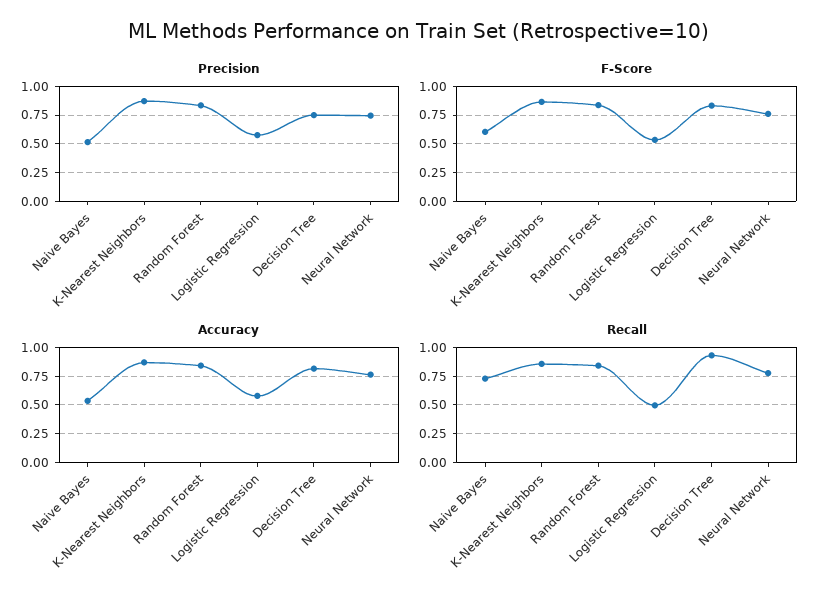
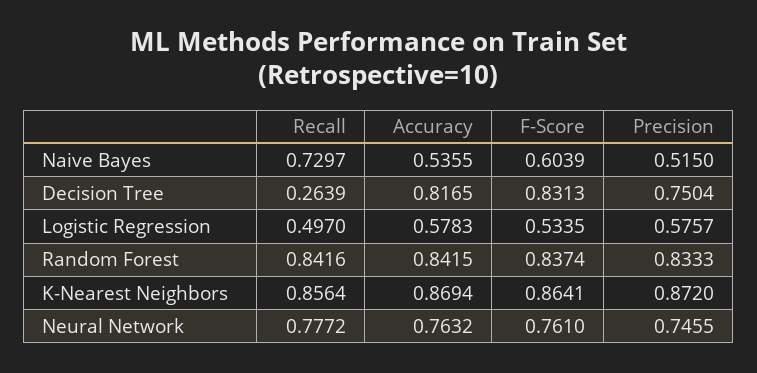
  {
    "Precision": {
      "Naive Bayes": 0.515,
      "K-Nearest Neighbors": 0.872,
      "Random Forest": 0.8333,
      "Logistic Regression": 0.5757,
      "Decision Tree": 0.7504,
      "Neural Network": 0.7455
    },
    "F-Score": {
      "Naive Bayes": 0.6039,
      "K-Nearest Neighbors": 0.8641,
      "Random Forest": 0.8374,
      "Logistic Regression": 0.5335,
      "Decision Tree": 0.8313,
      "Neural Network": 0.761
    },
    "Accuracy": {
      "Naive Bayes": 0.5355,
      "K-Nearest Neighbors": 0.8694,
      "Random Forest": 0.8415,
      "Logistic Regression": 0.5783,
      "Decision Tree": 0.8165,
      "Neural Network": 0.7632
    },
    "Recall": {
      "Naive Bayes": 0.7297,
      "K-Nearest Neighbors": 0.8564,
      "Random Forest": 0.8416,
      "Logistic Regression": 0.497,
-     "Decision Tree": 1,
+     "Decision Tree": 0.2639,
      "Neural Network": 0.7772
    }
  }

